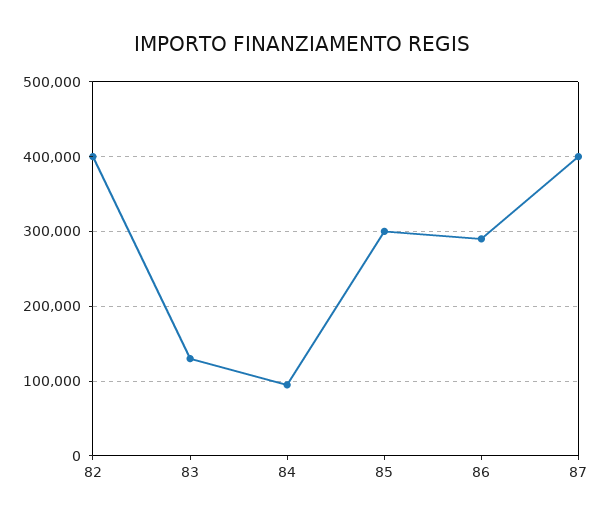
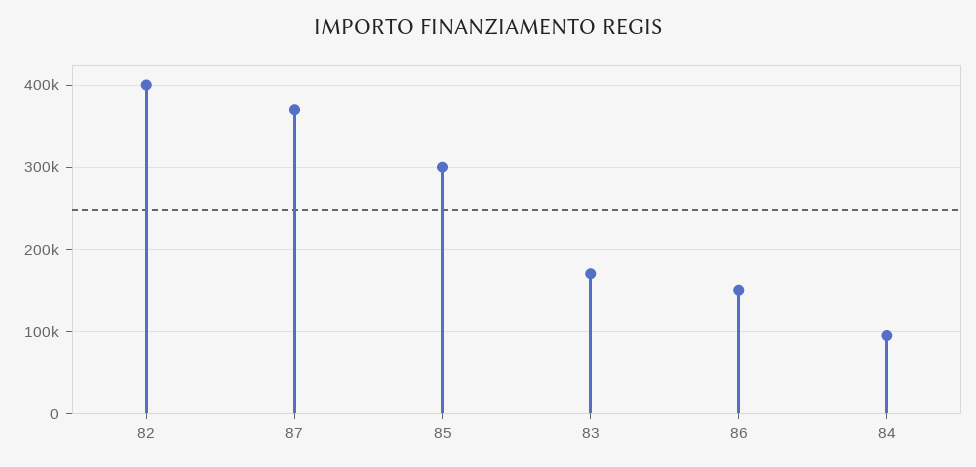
  {
    "82": 400000,
-   "83": 130000,
+   "83": 170000,
    "84": 100000,
    "85": 300000,
-   "86": 290000,
+   "86": 150000,
-   "87": 400000
+   "87": 370000
  }

